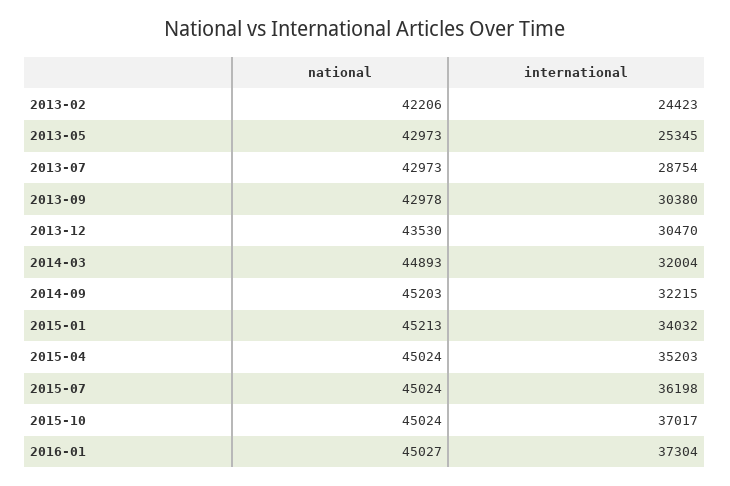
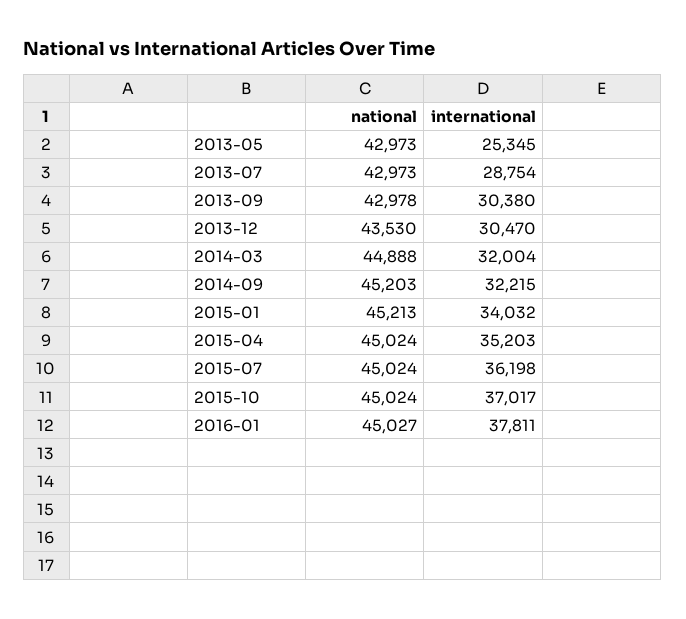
  {
    "national": {
-     "2013-02": 42206,
      "2013-05": 42973,
      "2013-07": 42973,
      "2013-09": 42978,
      "2013-12": 43530,
-     "2014-03": 44893,
+     "2014-03": 44888,
      "2014-09": 45203,
      "2015-01": 45213,
      "2015-04": 45024,
      "2015-07": 45024,
      "2015-10": 45024,
      "2016-01": 45027
    },
    "international": {
-     "2013-02": 24423,
      "2013-05": 25345,
      "2013-07": 28754,
      "2013-09": 30380,
      "2013-12": 30470,
      "2014-03": 32004,
      "2014-09": 32215,
      "2015-01": 34032,
      "2015-04": 35203,
      "2015-07": 36198,
      "2015-10": 37017,
-     "2016-01": 37304
+     "2016-01": 37811
    }
  }

